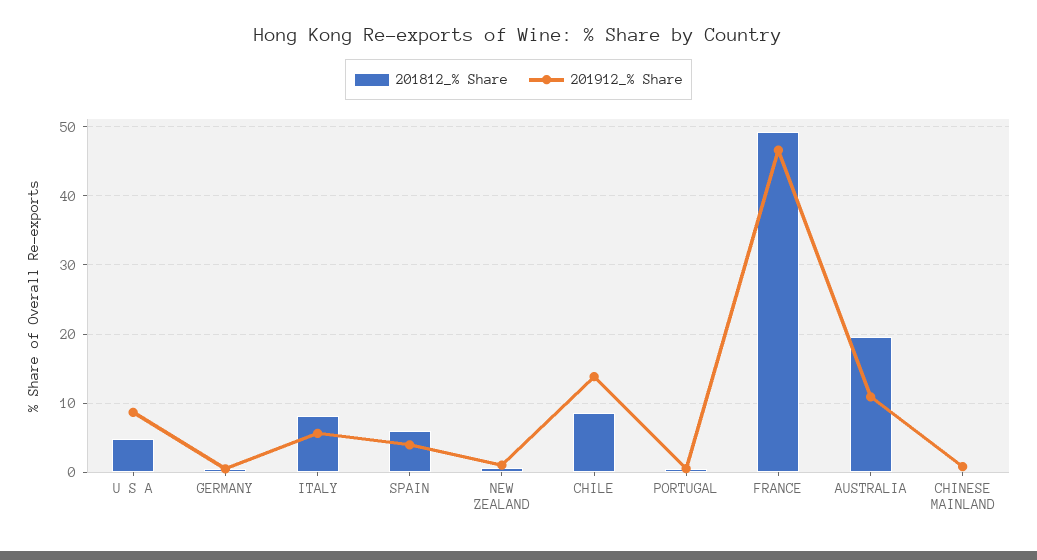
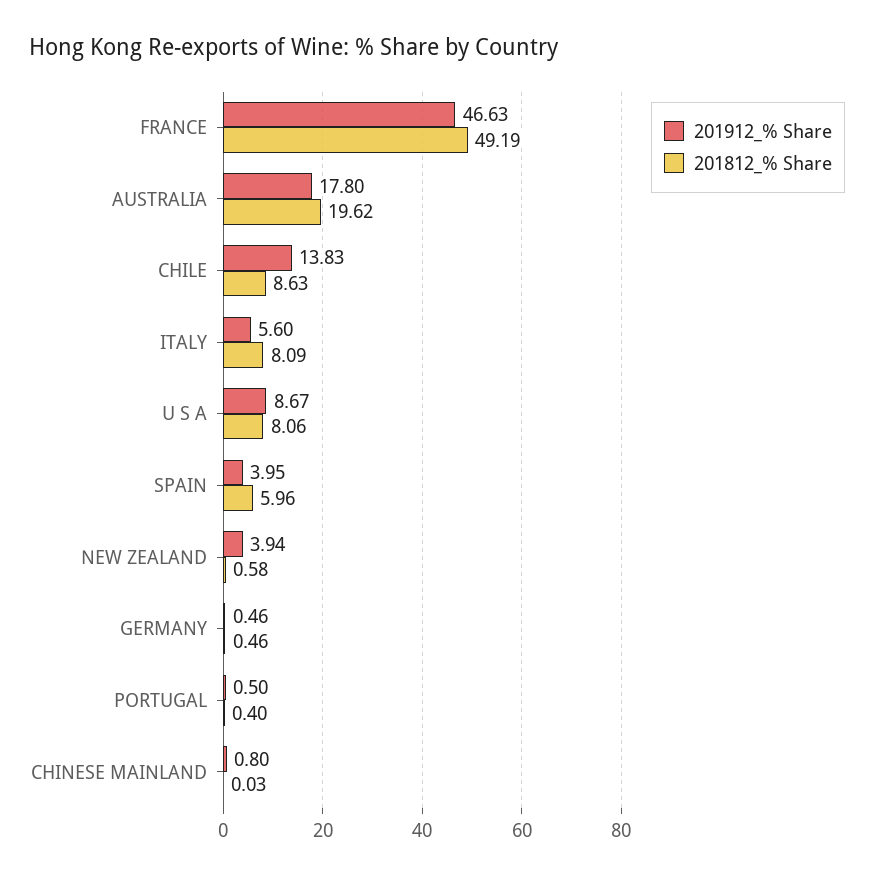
  {
    "201812_% Share": {
-     "U S A": 5,
+     "U S A": 8.06,
      "GERMANY": 0.46,
      "ITALY": 8.09,
      "SPAIN": 5.96,
      "NEW ZEALAND": 0.58,
      "CHILE": 8.63,
      "PORTUGAL": 0.4,
      "FRANCE": 49.19,
      "AUSTRALIA": 19.62,
      "CHINESE MAINLAND": 0.03
    },
    "201912_% Share": {
      "U S A": 8.67,
      "GERMANY": 0.46,
      "ITALY": 5.6,
      "SPAIN": 3.95,
-     "NEW ZEALAND": 1,
+     "NEW ZEALAND": 3.94,
      "CHILE": 13.83,
      "PORTUGAL": 0.5,
      "FRANCE": 46.63,
-     "AUSTRALIA": 11,
+     "AUSTRALIA": 17.8,
      "CHINESE MAINLAND": 0.8
    }
  }

